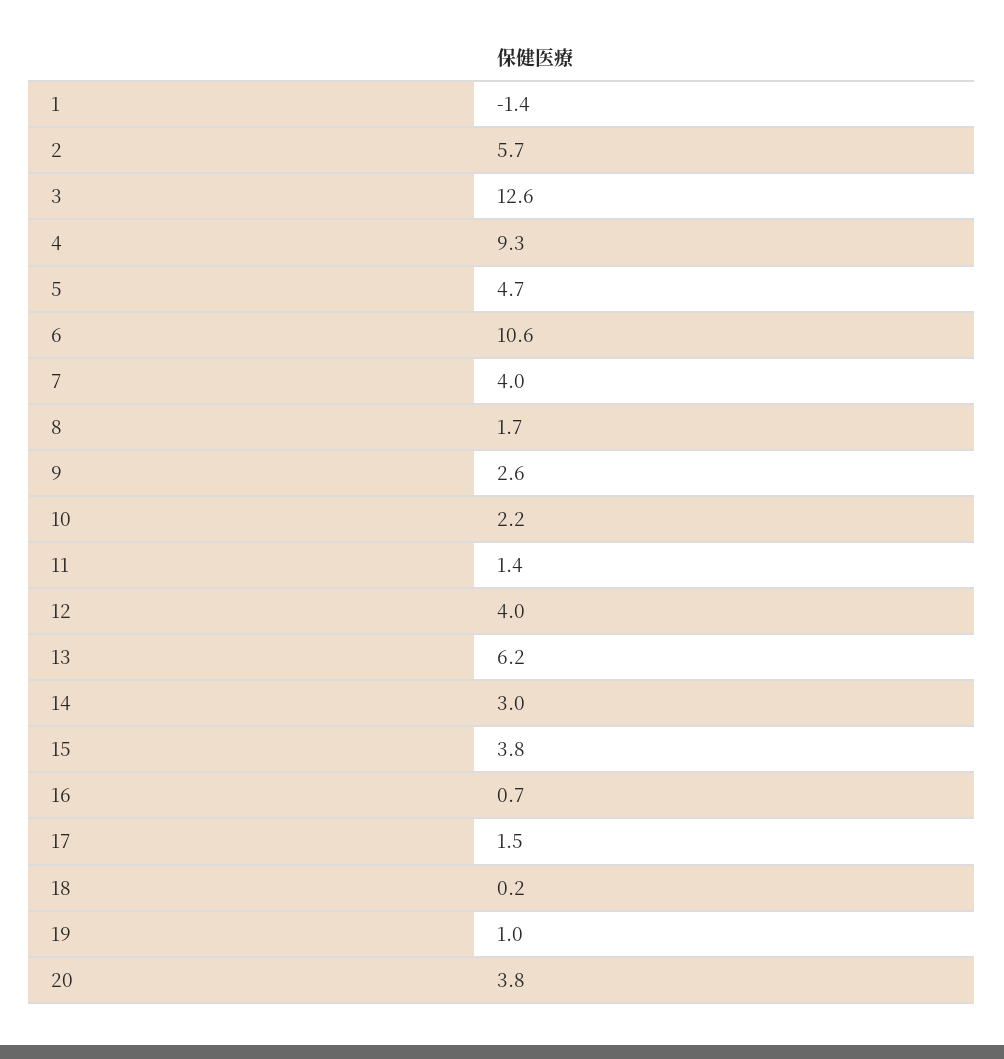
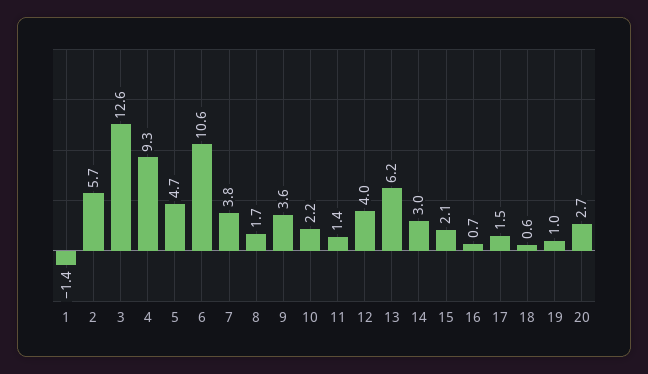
  {
    "1": -1.4,
    "2": 5.7,
    "3": 12.6,
    "4": 9.3,
    "5": 4.7,
    "6": 10.6,
-   "7": 4,
+   "7": 3.8,
    "8": 1.7,
-   "9": 2.6,
+   "9": 3.6,
    "10": 2.2,
    "11": 1.4,
    "12": 4,
    "13": 6.2,
    "14": 3,
-   "15": 3.8,
+   "15": 2.1,
    "16": 0.7,
    "17": 1.5,
-   "18": 0.2,
+   "18": 0.6,
    "19": 1,
-   "20": 3.8
+   "20": 2.7
  }

